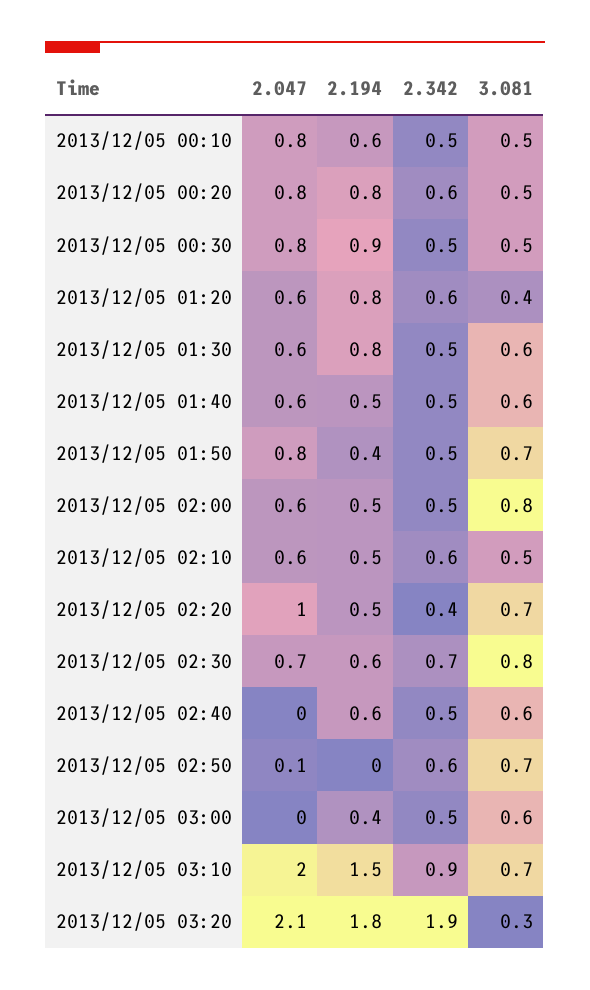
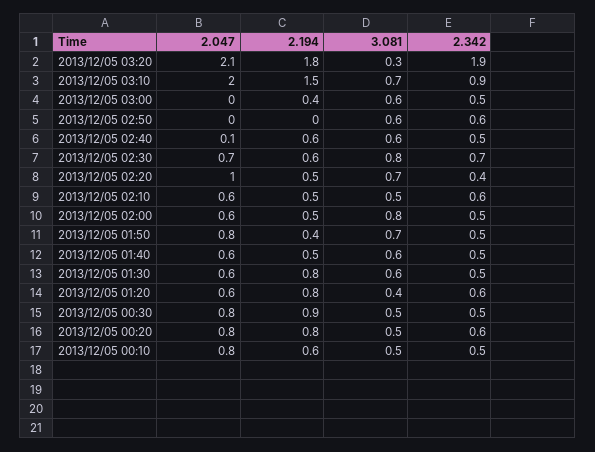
  {
    "2.047": {
      "2013/12/05 00:10": 0.8,
      "2013/12/05 00:20": 0.8,
      "2013/12/05 00:30": 0.8,
      "2013/12/05 01:20": 0.6,
      "2013/12/05 01:30": 0.6,
      "2013/12/05 01:40": 0.6,
      "2013/12/05 01:50": 0.8,
      "2013/12/05 02:00": 0.6,
      "2013/12/05 02:10": 0.6,
      "2013/12/05 02:20": 1,
      "2013/12/05 02:30": 0.7,
-     "2013/12/05 02:40": 0,
+     "2013/12/05 02:40": 0.1,
-     "2013/12/05 02:50": 0.1,
+     "2013/12/05 02:50": 0,
      "2013/12/05 03:00": 0,
      "2013/12/05 03:10": 2,
      "2013/12/05 03:20": 2.1
    },
    "2.194": {
      "2013/12/05 00:10": 0.6,
      "2013/12/05 00:20": 0.8,
      "2013/12/05 00:30": 0.9,
      "2013/12/05 01:20": 0.8,
      "2013/12/05 01:30": 0.8,
      "2013/12/05 01:40": 0.5,
      "2013/12/05 01:50": 0.4,
      "2013/12/05 02:00": 0.5,
      "2013/12/05 02:10": 0.5,
      "2013/12/05 02:20": 0.5,
      "2013/12/05 02:30": 0.6,
      "2013/12/05 02:40": 0.6,
      "2013/12/05 02:50": 0,
      "2013/12/05 03:00": 0.4,
      "2013/12/05 03:10": 1.5,
      "2013/12/05 03:20": 1.8
    },
    "2.342": {
      "2013/12/05 00:10": 0.5,
      "2013/12/05 00:20": 0.6,
      "2013/12/05 00:30": 0.5,
      "2013/12/05 01:20": 0.6,
      "2013/12/05 01:30": 0.5,
      "2013/12/05 01:40": 0.5,
      "2013/12/05 01:50": 0.5,
      "2013/12/05 02:00": 0.5,
      "2013/12/05 02:10": 0.6,
      "2013/12/05 02:20": 0.4,
      "2013/12/05 02:30": 0.7,
      "2013/12/05 02:40": 0.5,
      "2013/12/05 02:50": 0.6,
      "2013/12/05 03:00": 0.5,
      "2013/12/05 03:10": 0.9,
      "2013/12/05 03:20": 1.9
    },
    "3.081": {
      "2013/12/05 00:10": 0.5,
      "2013/12/05 00:20": 0.5,
      "2013/12/05 00:30": 0.5,
      "2013/12/05 01:20": 0.4,
      "2013/12/05 01:30": 0.6,
      "2013/12/05 01:40": 0.6,
      "2013/12/05 01:50": 0.7,
      "2013/12/05 02:00": 0.8,
      "2013/12/05 02:10": 0.5,
      "2013/12/05 02:20": 0.7,
      "2013/12/05 02:30": 0.8,
      "2013/12/05 02:40": 0.6,
-     "2013/12/05 02:50": 0.7,
+     "2013/12/05 02:50": 0.6,
      "2013/12/05 03:00": 0.6,
      "2013/12/05 03:10": 0.7,
      "2013/12/05 03:20": 0.3
    }
  }

